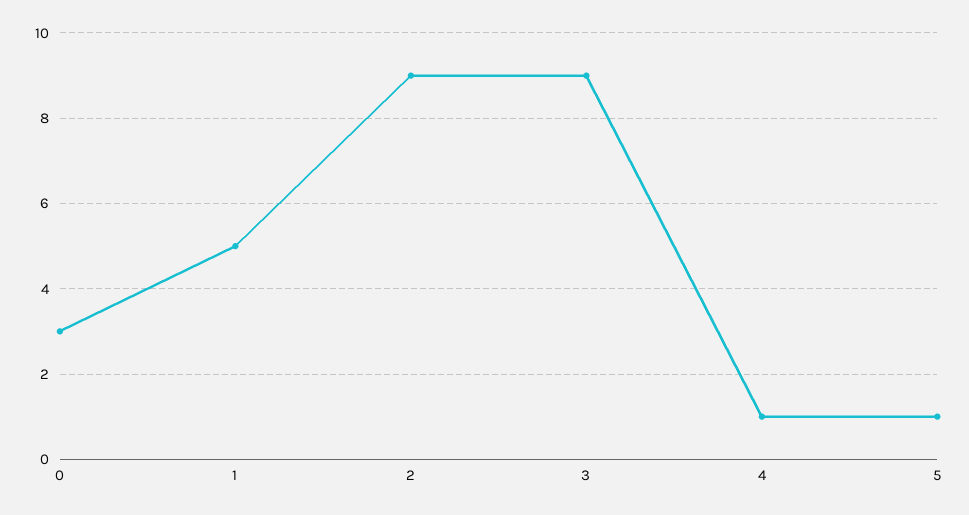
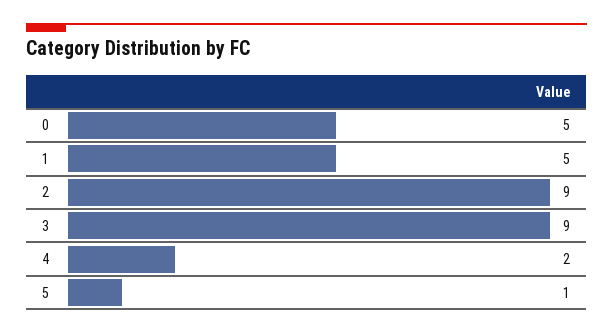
  {
-   "0": 3,
+   "0": 5,
    "1": 5,
    "2": 9,
    "3": 9,
-   "4": 1,
+   "4": 2,
    "5": 1
  }

